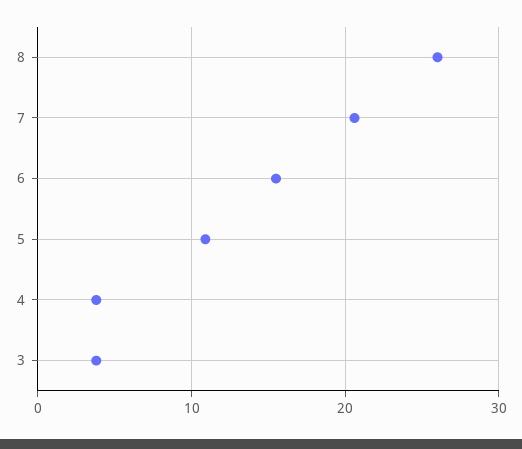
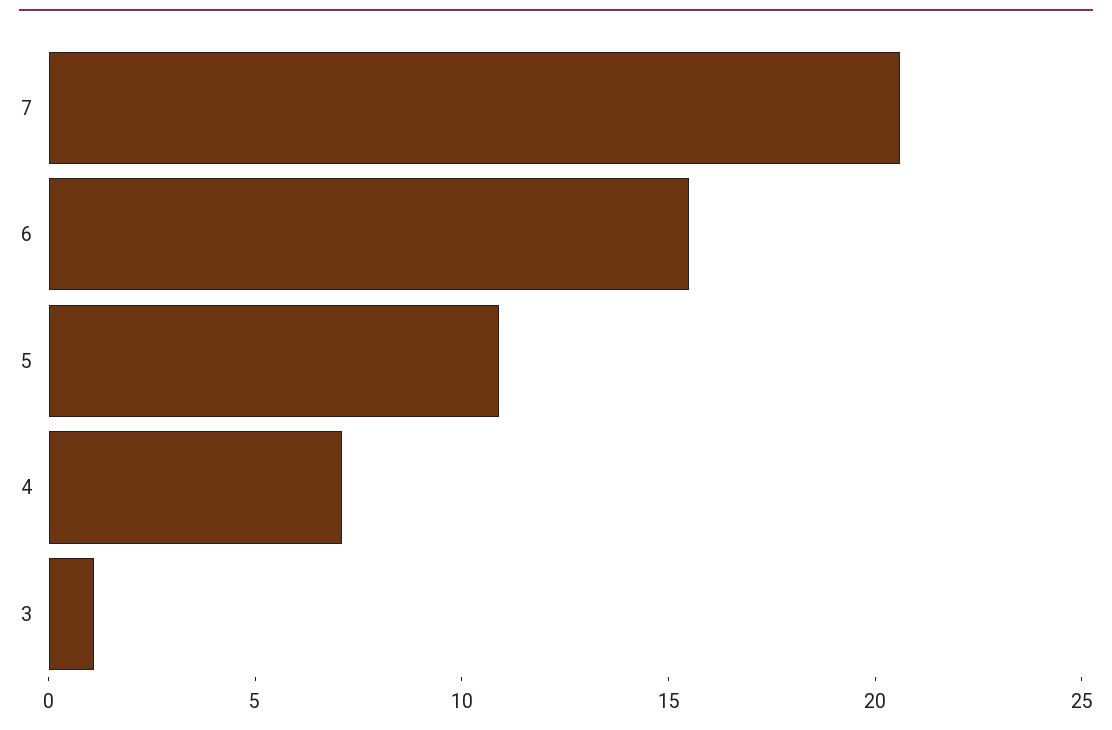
  {
-   "8": 26,
    "7": 21,
    "6": 16,
    "5": 11,
-   "4": 4,
+   "4": 7,
-   "3": 4
+   "3": 1
  }

